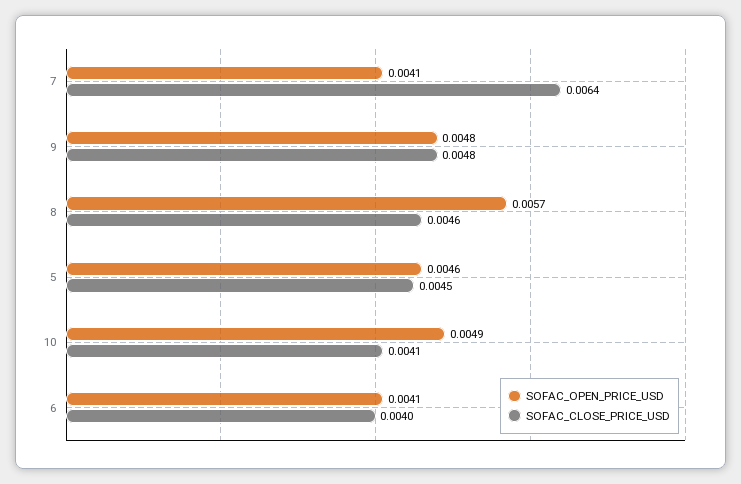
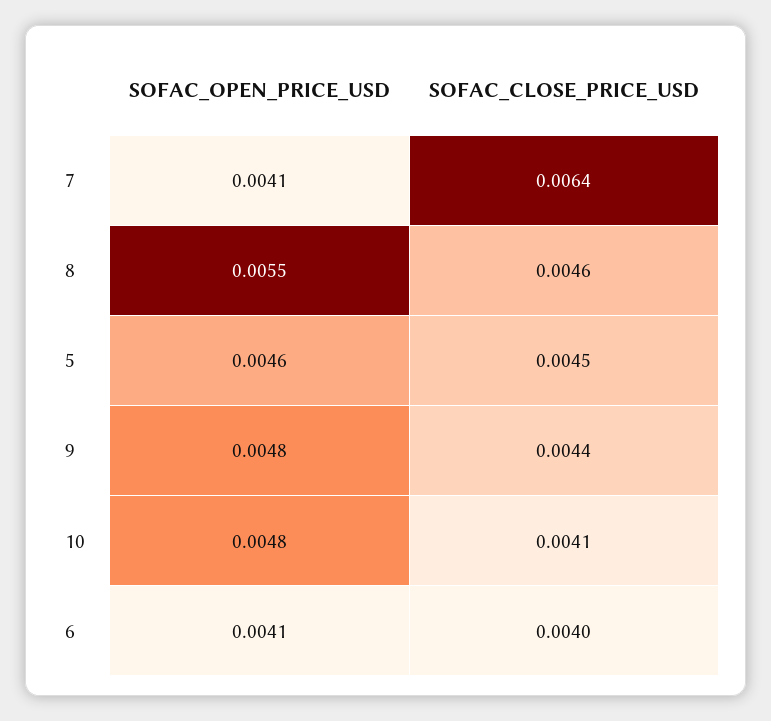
  {
    "SOFAC_OPEN_PRICE_USD": {
      "7": 0.0041,
      "9": 0.0048,
-     "8": 0.0057,
+     "8": 0.0055,
      "5": 0.0046,
-     "10": 0.0049,
+     "10": 0.0048,
      "6": 0.0041
    },
    "SOFAC_CLOSE_PRICE_USD": {
      "7": 0.0064,
-     "9": 0.0048,
+     "9": 0.0044,
      "8": 0.0046,
      "5": 0.0045,
      "10": 0.0041,
      "6": 0.004
    }
  }

